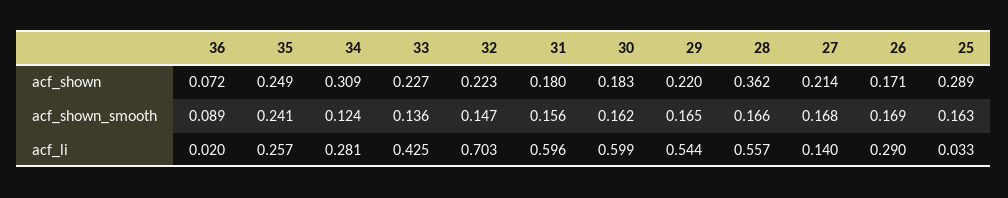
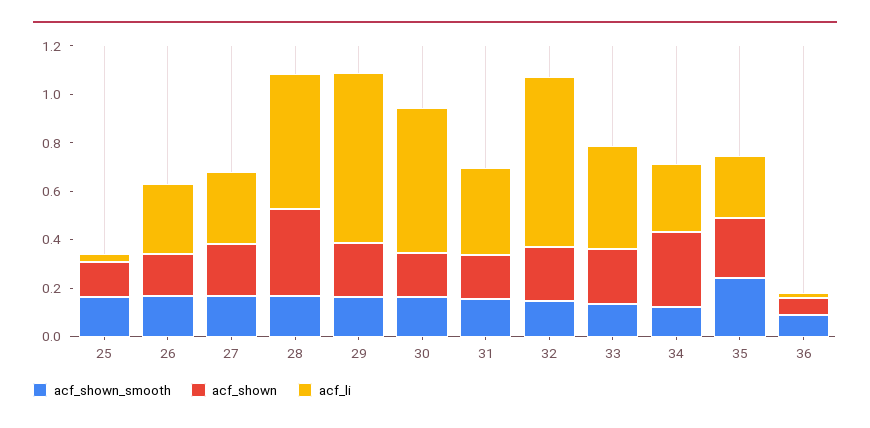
  {
    "acf_shown": {
      "36": 0.072,
      "35": 0.249,
      "34": 0.309,
      "33": 0.227,
      "32": 0.223,
      "31": 0.18,
      "30": 0.183,
      "29": 0.22,
      "28": 0.362,
      "27": 0.214,
      "26": 0.171,
-     "25": 0.289
+     "25": 0.15
    },
    "acf_shown_smooth": {
      "36": 0.089,
      "35": 0.241,
      "34": 0.124,
      "33": 0.136,
      "32": 0.147,
      "31": 0.156,
      "30": 0.162,
      "29": 0.165,
      "28": 0.166,
      "27": 0.168,
      "26": 0.169,
      "25": 0.163
    },
    "acf_li": {
      "36": 0.02,
      "35": 0.257,
      "34": 0.281,
      "33": 0.425,
      "32": 0.703,
-     "31": 0.596,
+     "31": 0.35,
      "30": 0.599,
-     "29": 0.544,
+     "29": 0.7,
      "28": 0.557,
-     "27": 0.14,
+     "27": 0.3,
      "26": 0.29,
      "25": 0.033
    }
  }

